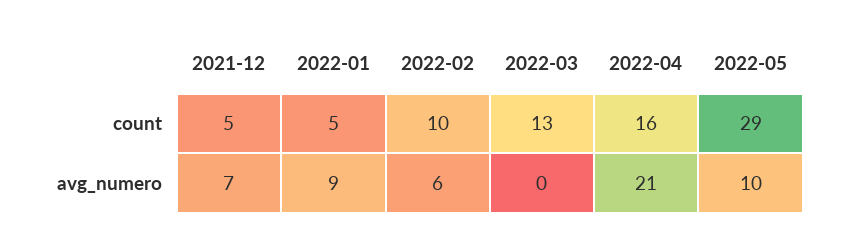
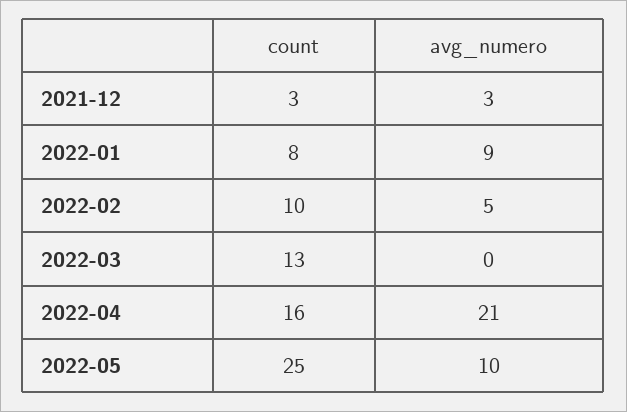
  {
    "2021-12": {
-     "count": 5,
+     "count": 3,
-     "avg_numero": 7
+     "avg_numero": 3
    },
    "2022-01": {
-     "count": 5,
+     "count": 8,
      "avg_numero": 9
    },
    "2022-02": {
      "count": 10,
-     "avg_numero": 6
+     "avg_numero": 5
    },
    "2022-03": {
      "count": 13,
      "avg_numero": 0
    },
    "2022-04": {
      "count": 16,
      "avg_numero": 21
    },
    "2022-05": {
-     "count": 29,
+     "count": 25,
      "avg_numero": 10
    }
  }

